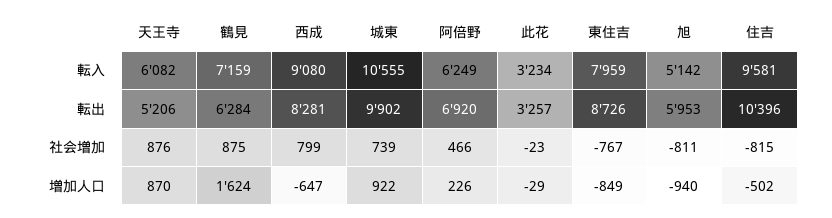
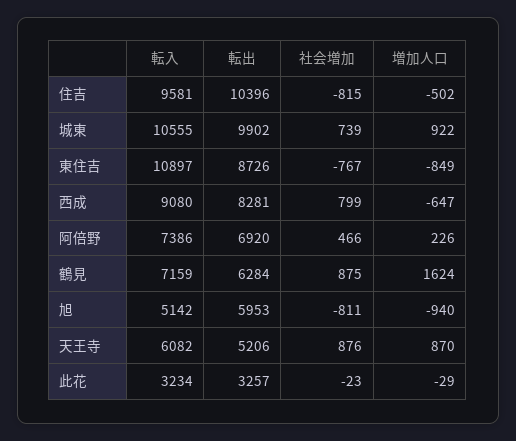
  {
    "天王寺": {
      "転入": 6082,
      "転出": 5206,
      "社会増加": 876,
      "増加人口": 870
    },
    "鶴見": {
      "転入": 7159,
      "転出": 6284,
      "社会増加": 875,
      "増加人口": 1624
    },
    "西成": {
      "転入": 9080,
      "転出": 8281,
      "社会増加": 799,
      "増加人口": -647
    },
    "城東": {
      "転入": 10555,
      "転出": 9902,
      "社会増加": 739,
      "増加人口": 922
    },
    "阿倍野": {
-     "転入": 6249,
+     "転入": 7386,
      "転出": 6920,
      "社会増加": 466,
      "増加人口": 226
    },
    "此花": {
      "転入": 3234,
      "転出": 3257,
      "社会増加": -23,
      "増加人口": -29
    },
    "東住吉": {
-     "転入": 7959,
+     "転入": 10897,
      "転出": 8726,
      "社会増加": -767,
      "増加人口": -849
    },
    "旭": {
      "転入": 5142,
      "転出": 5953,
      "社会増加": -811,
      "増加人口": -940
    },
    "住吉": {
      "転入": 9581,
      "転出": 10396,
      "社会増加": -815,
      "増加人口": -502
    }
  }

